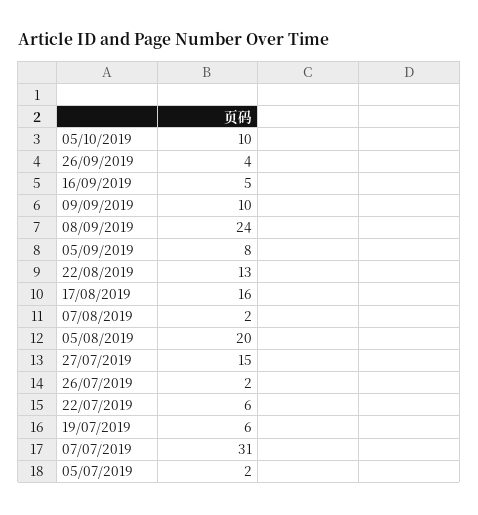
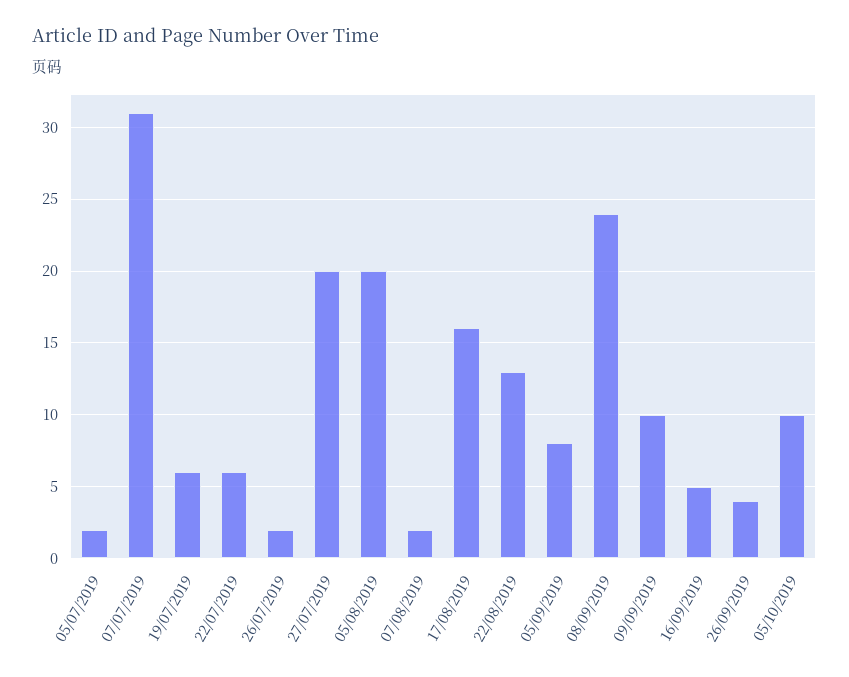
  {
    "05/10/2019": 10,
    "26/09/2019": 4,
    "16/09/2019": 5,
    "09/09/2019": 10,
    "08/09/2019": 24,
    "05/09/2019": 8,
    "22/08/2019": 13,
    "17/08/2019": 16,
    "07/08/2019": 2,
    "05/08/2019": 20,
-   "27/07/2019": 15,
+   "27/07/2019": 20,
    "26/07/2019": 2,
    "22/07/2019": 6,
    "19/07/2019": 6,
    "07/07/2019": 31,
    "05/07/2019": 2
  }

